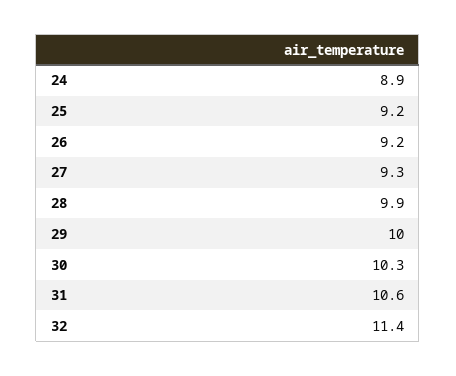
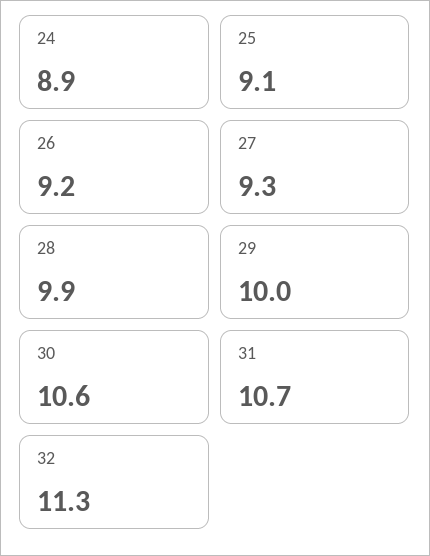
  {
    "24": 8.9,
-   "25": 9.2,
+   "25": 9.1,
    "26": 9.2,
    "27": 9.3,
    "28": 9.9,
    "29": 10,
-   "30": 10.3,
+   "30": 10.6,
-   "31": 10.6,
+   "31": 10.7,
-   "32": 11.4
+   "32": 11.3
  }

